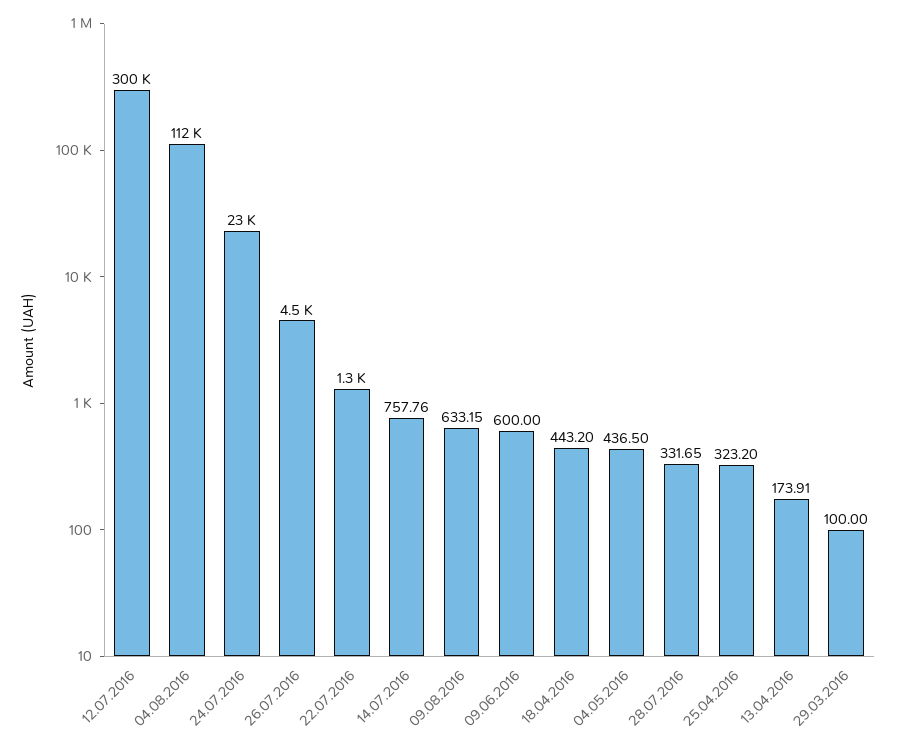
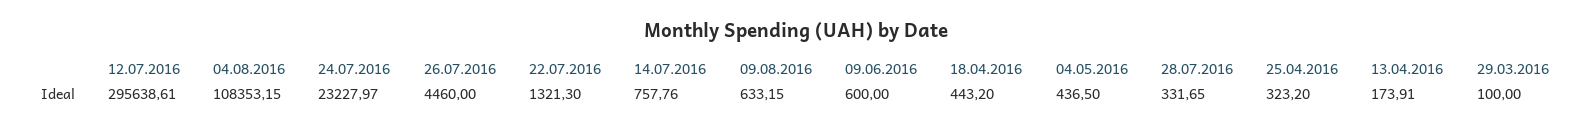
  {
-   "12.07.2016": 300000,
+   "12.07.2016": 295638.61,
-   "04.08.2016": 112000,
+   "04.08.2016": 108353.15,
    "24.07.2016": 23227.97,
    "26.07.2016": 4460,
    "22.07.2016": 1321.3,
    "14.07.2016": 757.76,
    "09.08.2016": 633.15,
    "09.06.2016": 600,
    "18.04.2016": 443.2,
    "04.05.2016": 436.5,
    "28.07.2016": 331.65,
    "25.04.2016": 323.2,
    "13.04.2016": 173.91,
    "29.03.2016": 100
  }

